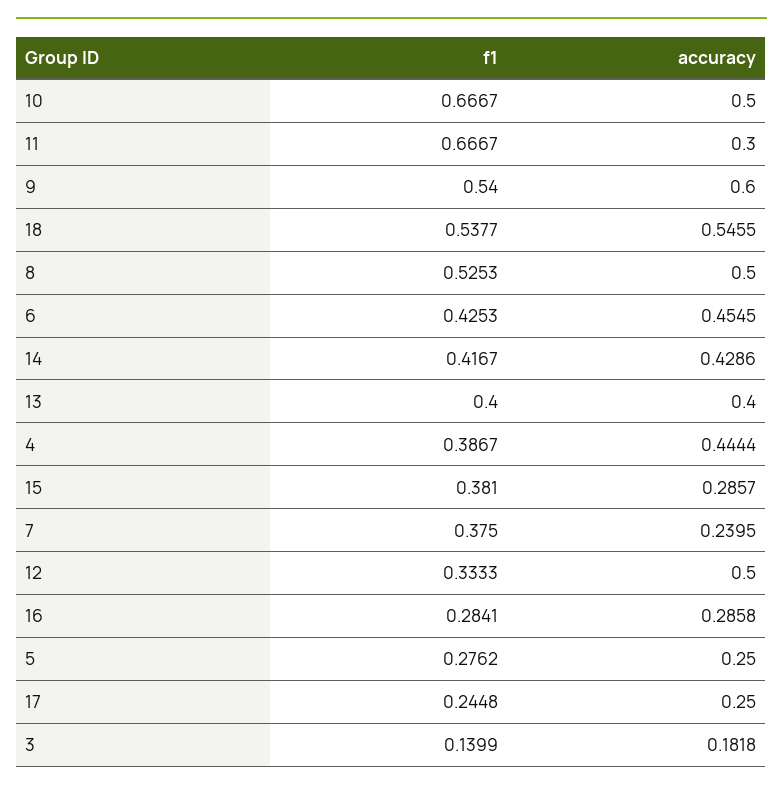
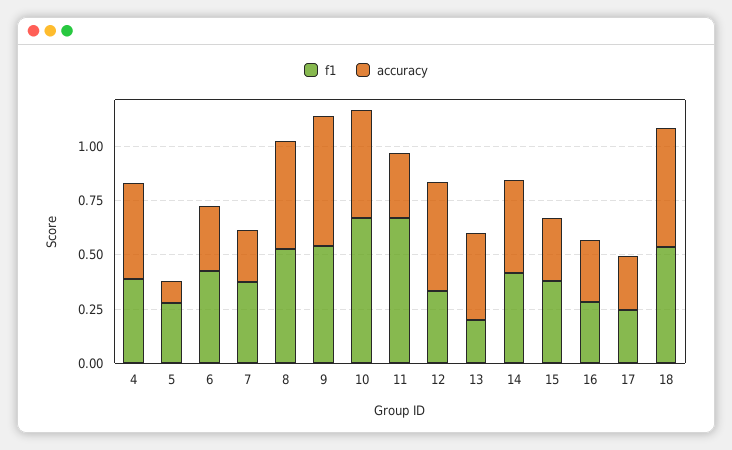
  {
    "f1": {
      "10": 0.6667,
      "11": 0.6667,
      "9": 0.54,
      "18": 0.5377,
      "8": 0.5253,
      "6": 0.4253,
      "14": 0.4167,
-     "13": 0.4,
+     "13": 0.2,
      "4": 0.3867,
      "15": 0.381,
      "7": 0.375,
      "12": 0.3333,
      "16": 0.2841,
      "5": 0.2762,
-     "17": 0.2448,
+     "17": 0.2448
-     "3": 0.1399
    },
    "accuracy": {
      "10": 0.5,
      "11": 0.3,
      "9": 0.6,
      "18": 0.5455,
      "8": 0.5,
-     "6": 0.4545,
+     "6": 0.3,
      "14": 0.4286,
      "13": 0.4,
      "4": 0.4444,
      "15": 0.2857,
      "7": 0.2395,
      "12": 0.5,
      "16": 0.2858,
-     "5": 0.25,
+     "5": 0.1,
-     "17": 0.25,
+     "17": 0.25
-     "3": 0.1818
    }
  }

